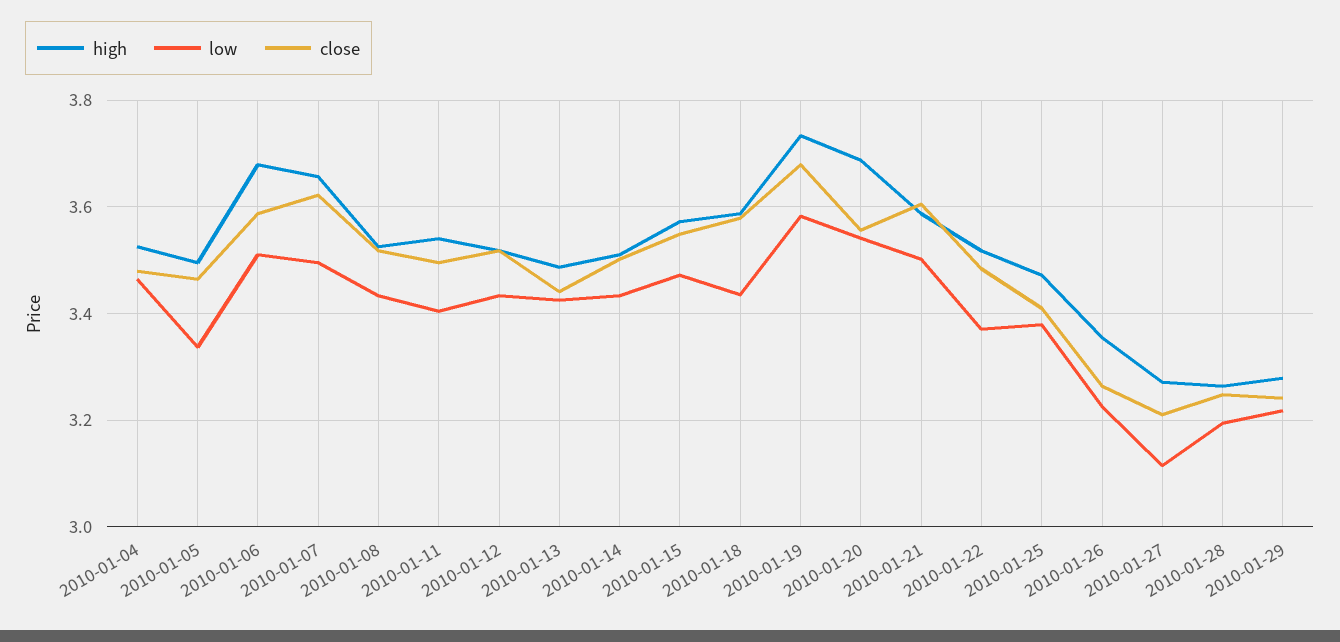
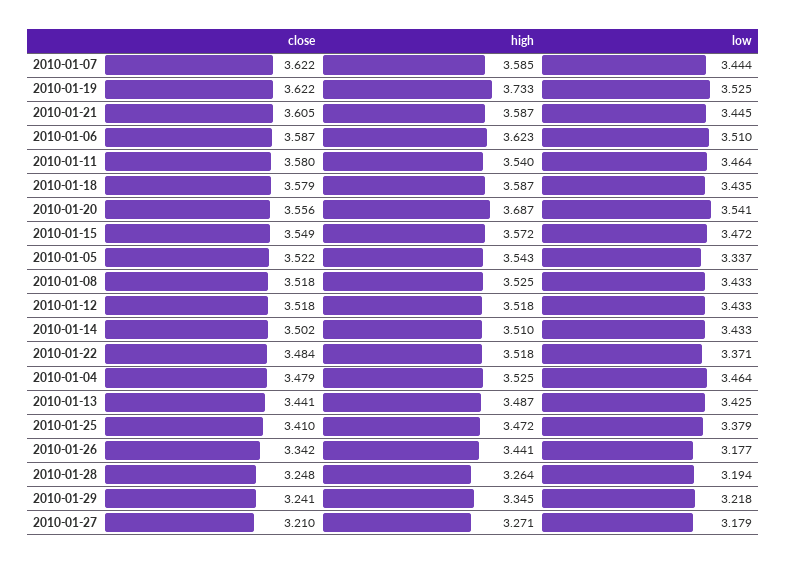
  {
    "high": {
      "2010-01-04": 3.525,
-     "2010-01-05": 3.5,
+     "2010-01-05": 3.543,
-     "2010-01-06": 3.68,
+     "2010-01-06": 3.623,
-     "2010-01-07": 3.66,
+     "2010-01-07": 3.585,
      "2010-01-08": 3.525,
      "2010-01-11": 3.54,
      "2010-01-12": 3.518,
      "2010-01-13": 3.487,
      "2010-01-14": 3.51,
      "2010-01-15": 3.572,
      "2010-01-18": 3.587,
      "2010-01-19": 3.733,
      "2010-01-20": 3.687,
      "2010-01-21": 3.587,
      "2010-01-22": 3.518,
      "2010-01-25": 3.472,
-     "2010-01-26": 3.36,
+     "2010-01-26": 3.441,
      "2010-01-27": 3.271,
      "2010-01-28": 3.264,
-     "2010-01-29": 3.28
+     "2010-01-29": 3.345
    },
    "low": {
      "2010-01-04": 3.464,
      "2010-01-05": 3.337,
      "2010-01-06": 3.51,
-     "2010-01-07": 3.5,
+     "2010-01-07": 3.444,
      "2010-01-08": 3.433,
-     "2010-01-11": 3.4,
+     "2010-01-11": 3.464,
      "2010-01-12": 3.433,
      "2010-01-13": 3.425,
      "2010-01-14": 3.433,
      "2010-01-15": 3.472,
      "2010-01-18": 3.435,
-     "2010-01-19": 3.58,
+     "2010-01-19": 3.525,
      "2010-01-20": 3.541,
-     "2010-01-21": 3.5,
+     "2010-01-21": 3.445,
      "2010-01-22": 3.371,
      "2010-01-25": 3.379,
-     "2010-01-26": 3.22,
+     "2010-01-26": 3.177,
-     "2010-01-27": 3.12,
+     "2010-01-27": 3.179,
      "2010-01-28": 3.194,
      "2010-01-29": 3.218
    },
    "close": {
      "2010-01-04": 3.479,
-     "2010-01-05": 3.46,
+     "2010-01-05": 3.522,
      "2010-01-06": 3.587,
      "2010-01-07": 3.622,
      "2010-01-08": 3.518,
-     "2010-01-11": 3.5,
+     "2010-01-11": 3.58,
      "2010-01-12": 3.518,
      "2010-01-13": 3.441,
      "2010-01-14": 3.502,
      "2010-01-15": 3.549,
      "2010-01-18": 3.579,
-     "2010-01-19": 3.68,
+     "2010-01-19": 3.622,
      "2010-01-20": 3.556,
      "2010-01-21": 3.605,
      "2010-01-22": 3.484,
      "2010-01-25": 3.41,
-     "2010-01-26": 3.26,
+     "2010-01-26": 3.342,
      "2010-01-27": 3.21,
      "2010-01-28": 3.248,
      "2010-01-29": 3.241
    }
  }

